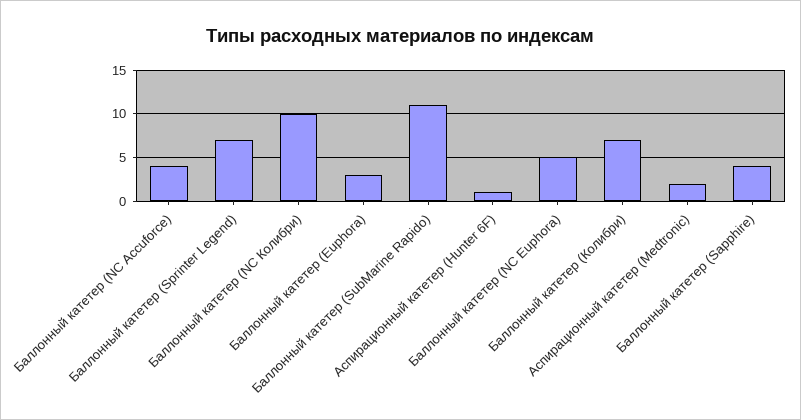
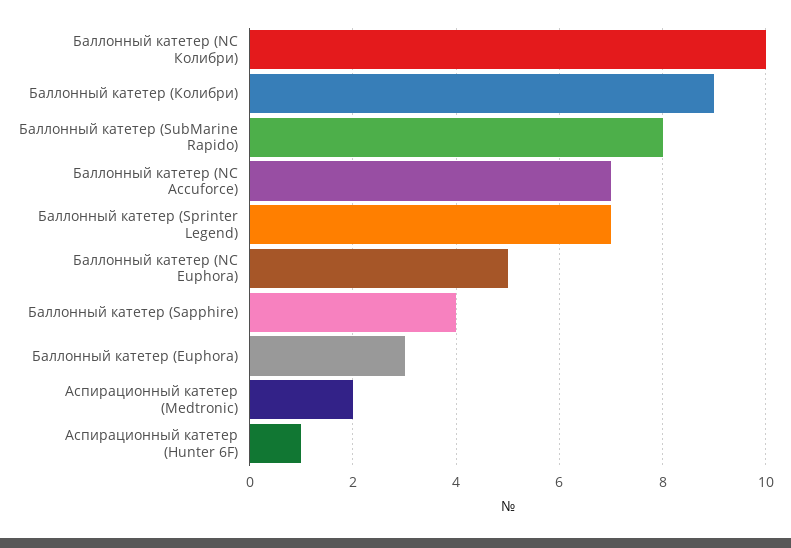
  {
-   "Баллонный катетер (NC Accuforce)": 4,
+   "Баллонный катетер (NC Accuforce)": 7,
    "Баллонный катетер (Sprinter Legend)": 7,
    "Баллонный катетер (NC Колибри)": 10,
    "Баллонный катетер (Euphora)": 3,
-   "Баллонный катетер (SubMarine Rapido)": 11,
+   "Баллонный катетер (SubMarine Rapido)": 8,
    "Аспирационный катетер (Hunter 6F)": 1,
    "Баллонный катетер (NC Euphora)": 5,
-   "Баллонный катетер (Колибри)": 7,
+   "Баллонный катетер (Колибри)": 9,
    "Аспирационный катетер (Medtronic)": 2,
    "Баллонный катетер (Sapphire)": 4
  }

